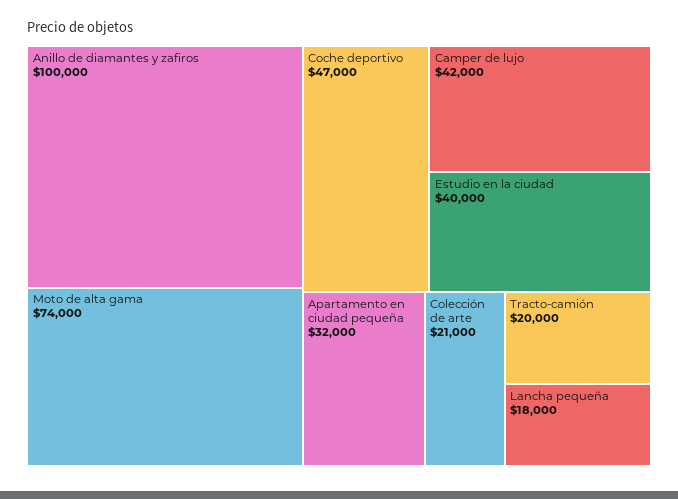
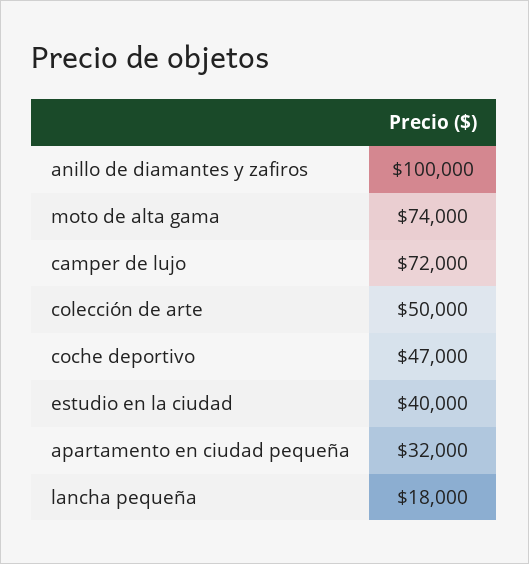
  {
    "Anillo de diamantes y zafiros": 100000,
    "Moto de alta gama": 74000,
    "Coche deportivo": 47000,
-   "Camper de lujo": 42000,
+   "Camper de lujo": 72000,
    "Estudio en la ciudad": 40000,
    "Apartamento en ciudad pequeña": 32000,
-   "Colección de arte": 21000,
+   "Colección de arte": 50000,
-   "Tracto-camión": 20000,
    "Lancha pequeña": 18000
  }

